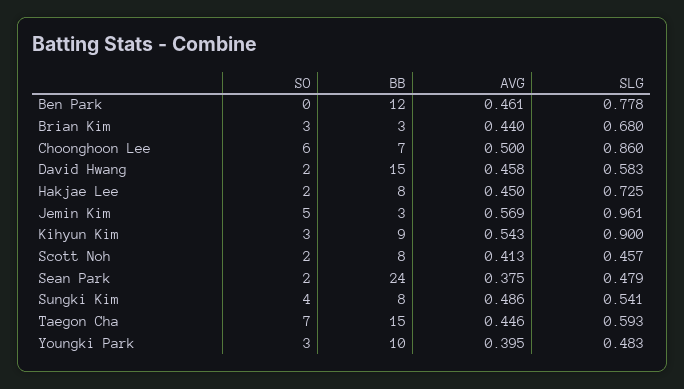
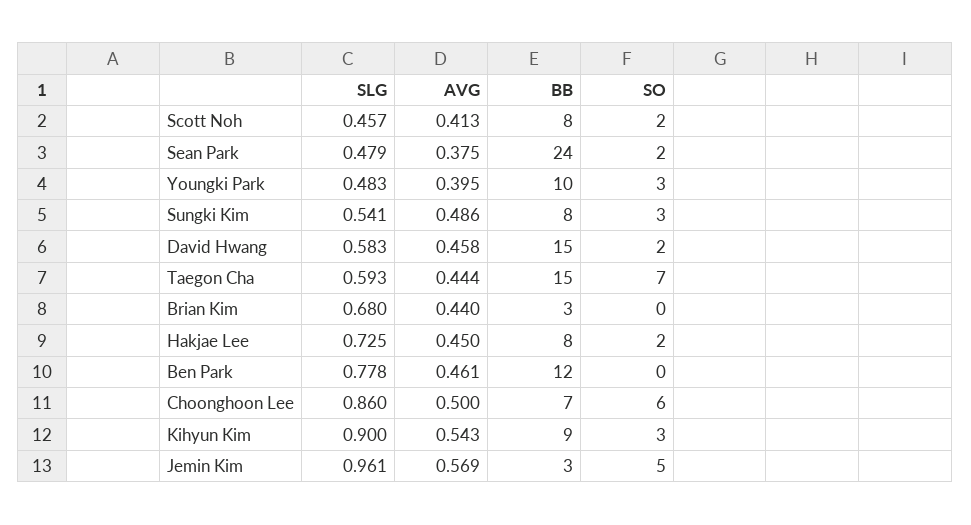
  {
    "SO": {
      "Ben Park": 0,
-     "Brian Kim": 3,
+     "Brian Kim": 0,
      "Choonghoon Lee": 6,
      "David Hwang": 2,
      "Hakjae Lee": 2,
      "Jemin Kim": 5,
      "Kihyun Kim": 3,
      "Scott Noh": 2,
      "Sean Park": 2,
-     "Sungki Kim": 4,
+     "Sungki Kim": 3,
      "Taegon Cha": 7,
      "Youngki Park": 3
    },
    "BB": {
      "Ben Park": 12,
      "Brian Kim": 3,
      "Choonghoon Lee": 7,
      "David Hwang": 15,
      "Hakjae Lee": 8,
      "Jemin Kim": 3,
      "Kihyun Kim": 9,
      "Scott Noh": 8,
      "Sean Park": 24,
      "Sungki Kim": 8,
      "Taegon Cha": 15,
      "Youngki Park": 10
    },
    "AVG": {
      "Ben Park": 0.461,
      "Brian Kim": 0.44,
      "Choonghoon Lee": 0.5,
      "David Hwang": 0.458,
      "Hakjae Lee": 0.45,
      "Jemin Kim": 0.569,
      "Kihyun Kim": 0.543,
      "Scott Noh": 0.413,
      "Sean Park": 0.375,
      "Sungki Kim": 0.486,
-     "Taegon Cha": 0.446,
+     "Taegon Cha": 0.444,
      "Youngki Park": 0.395
    },
    "SLG": {
      "Ben Park": 0.778,
      "Brian Kim": 0.68,
      "Choonghoon Lee": 0.86,
      "David Hwang": 0.583,
      "Hakjae Lee": 0.725,
      "Jemin Kim": 0.961,
      "Kihyun Kim": 0.9,
      "Scott Noh": 0.457,
      "Sean Park": 0.479,
      "Sungki Kim": 0.541,
      "Taegon Cha": 0.593,
      "Youngki Park": 0.483
    }
  }

